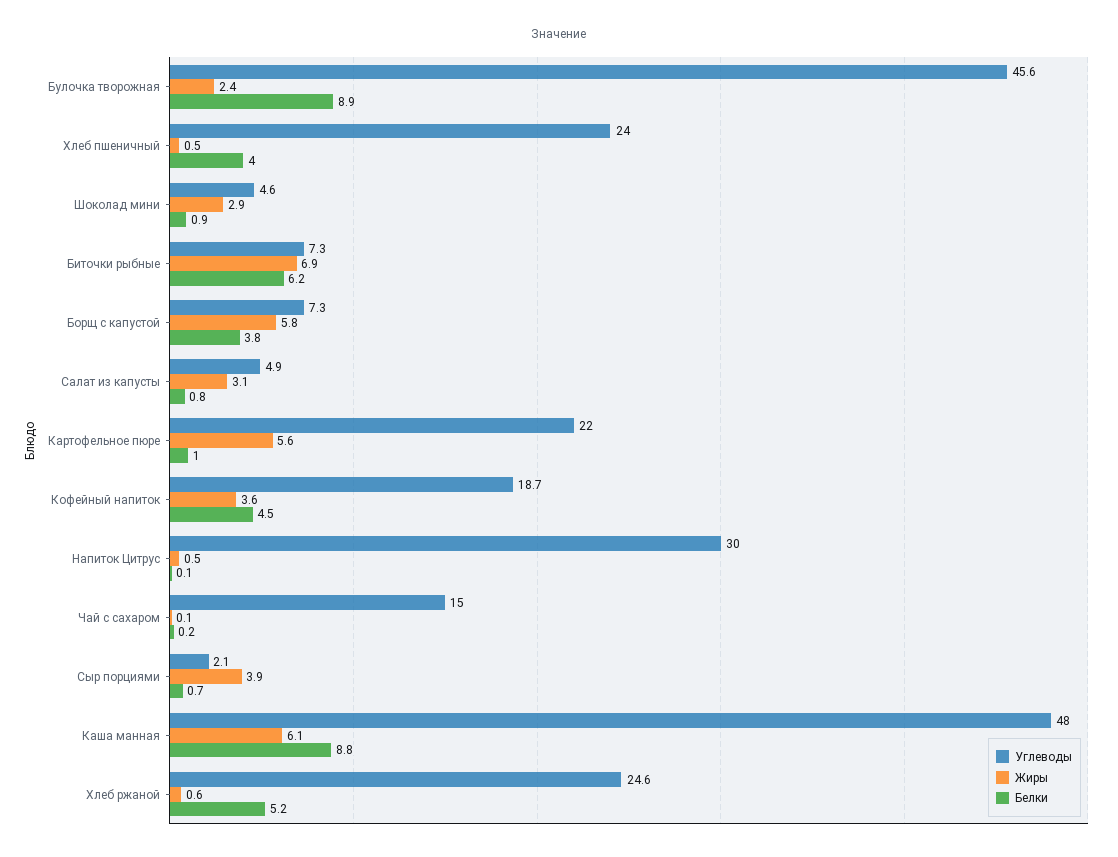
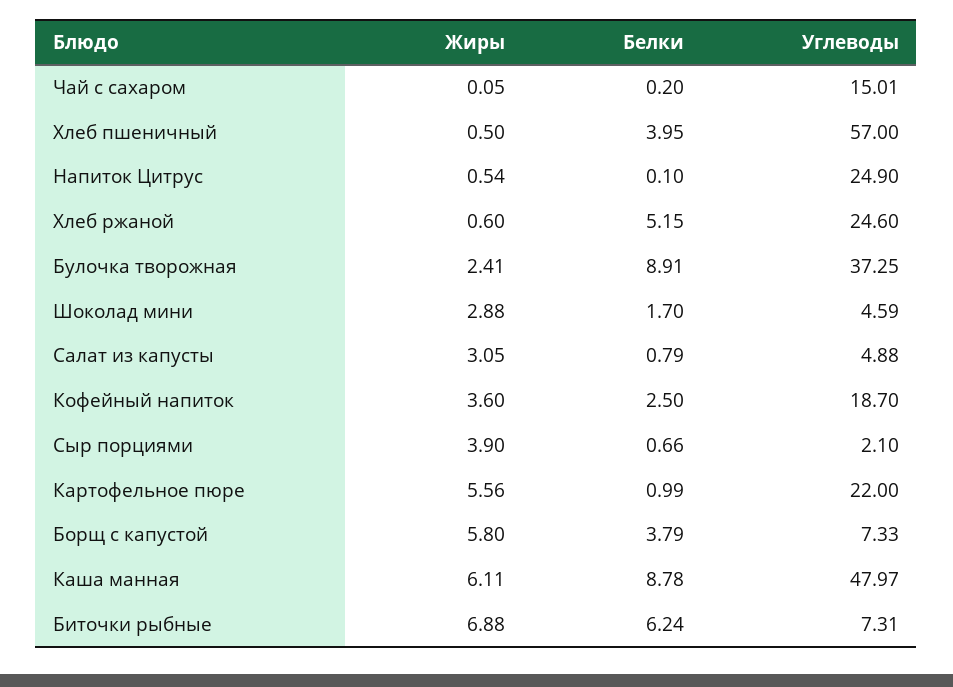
  {
    "Углеводы": {
-     "Булочка творожная": 45.6,
+     "Булочка творожная": 37.25,
-     "Хлеб пшеничный": 24,
+     "Хлеб пшеничный": 57,
      "Шоколад мини": 4.59,
      "Биточки рыбные": 7.31,
      "Борщ с капустой": 7.33,
      "Салат из капусты": 4.88,
      "Картофельное пюре": 22,
      "Кофейный напиток": 18.7,
-     "Напиток Цитрус": 30,
+     "Напиток Цитрус": 24.9,
      "Чай с сахаром": 15.01,
      "Сыр порциями": 2.1,
      "Каша манная": 47.97,
      "Хлеб ржаной": 24.6
    },
    "Жиры": {
      "Булочка творожная": 2.41,
      "Хлеб пшеничный": 0.5,
      "Шоколад мини": 2.88,
      "Биточки рыбные": 6.88,
      "Борщ с капустой": 5.8,
      "Салат из капусты": 3.05,
      "Картофельное пюре": 5.56,
      "Кофейный напиток": 3.6,
      "Напиток Цитрус": 0.54,
      "Чай с сахаром": 0.05,
      "Сыр порциями": 3.9,
      "Каша манная": 6.11,
      "Хлеб ржаной": 0.6
    },
    "Белки": {
      "Булочка творожная": 8.91,
      "Хлеб пшеничный": 3.95,
-     "Шоколад мини": 0.9,
+     "Шоколад мини": 1.7,
      "Биточки рыбные": 6.24,
      "Борщ с капустой": 3.79,
      "Салат из капусты": 0.79,
      "Картофельное пюре": 0.99,
-     "Кофейный напиток": 4.5,
+     "Кофейный напиток": 2.5,
      "Напиток Цитрус": 0.1,
      "Чай с сахаром": 0.2,
      "Сыр порциями": 0.66,
      "Каша манная": 8.78,
      "Хлеб ржаной": 5.15
    }
  }

